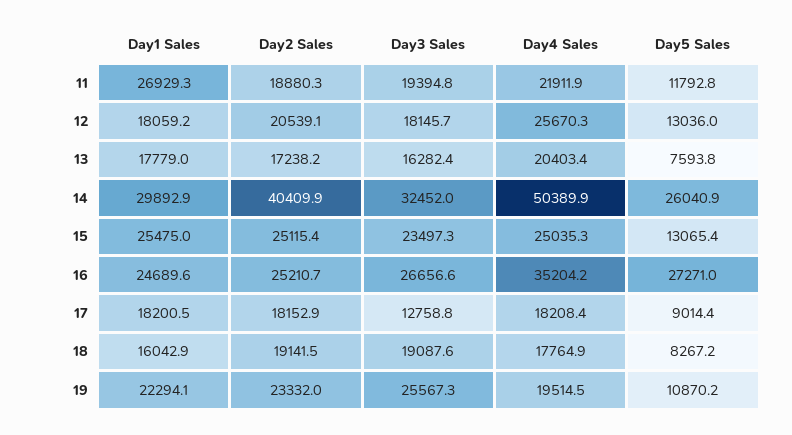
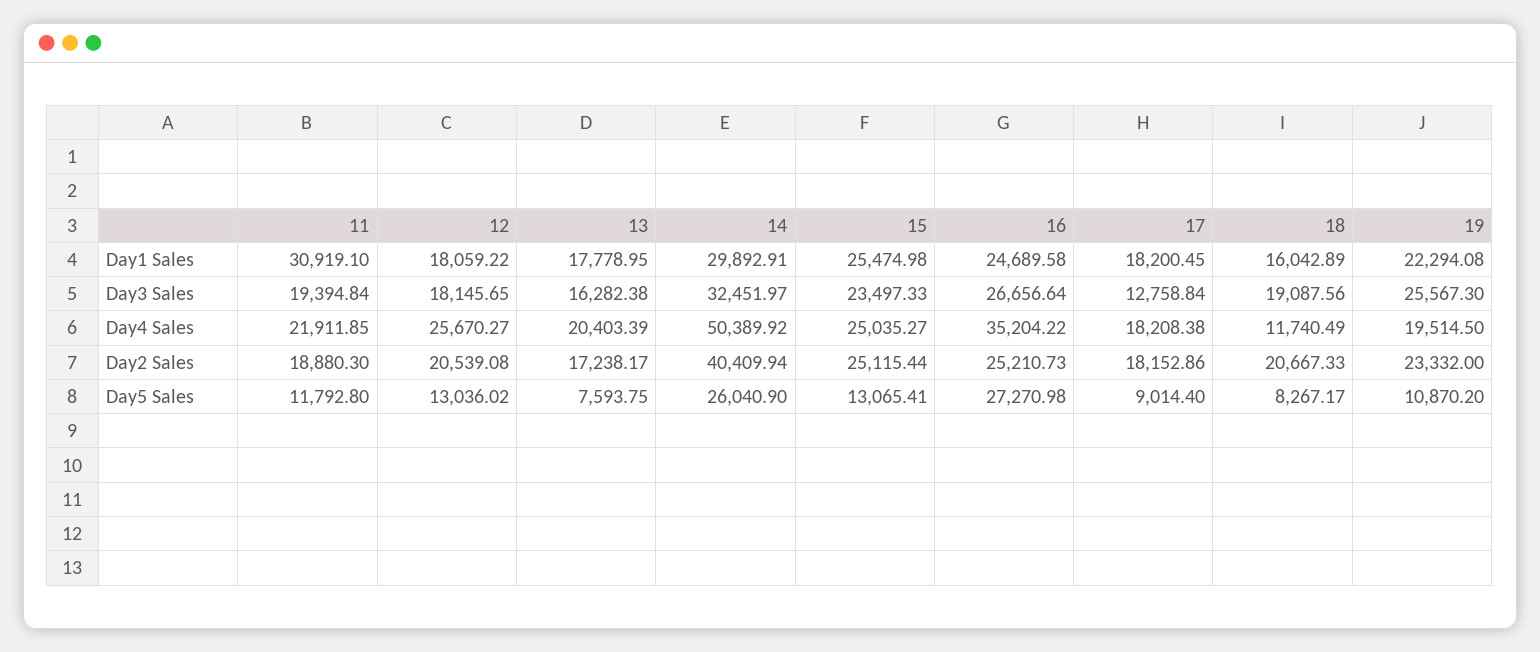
  {
    "Day1 Sales": {
-     "11": 26929.3,
+     "11": 30919.1,
      "12": 18059.22,
      "13": 17778.95,
      "14": 29892.91,
      "15": 25474.98,
      "16": 24689.58,
      "17": 18200.45,
      "18": 16042.89,
      "19": 22294.08
    },
    "Day2 Sales": {
      "11": 18880.3,
      "12": 20539.08,
      "13": 17238.17,
      "14": 40409.94,
      "15": 25115.44,
      "16": 25210.73,
      "17": 18152.86,
-     "18": 19141.5,
+     "18": 20667.33,
      "19": 23332
    },
    "Day3 Sales": {
      "11": 19394.84,
      "12": 18145.65,
      "13": 16282.38,
      "14": 32451.97,
      "15": 23497.33,
      "16": 26656.64,
      "17": 12758.84,
      "18": 19087.56,
      "19": 25567.3
    },
    "Day4 Sales": {
      "11": 21911.85,
      "12": 25670.27,
      "13": 20403.39,
      "14": 50389.92,
      "15": 25035.27,
      "16": 35204.22,
      "17": 18208.38,
-     "18": 17764.9,
+     "18": 11740.49,
      "19": 19514.5
    },
    "Day5 Sales": {
      "11": 11792.8,
      "12": 13036.02,
      "13": 7593.75,
      "14": 26040.9,
      "15": 13065.41,
      "16": 27270.98,
      "17": 9014.4,
      "18": 8267.17,
      "19": 10870.2
    }
  }

